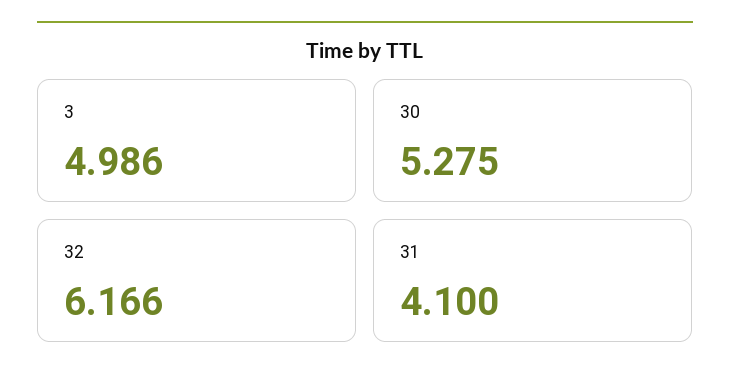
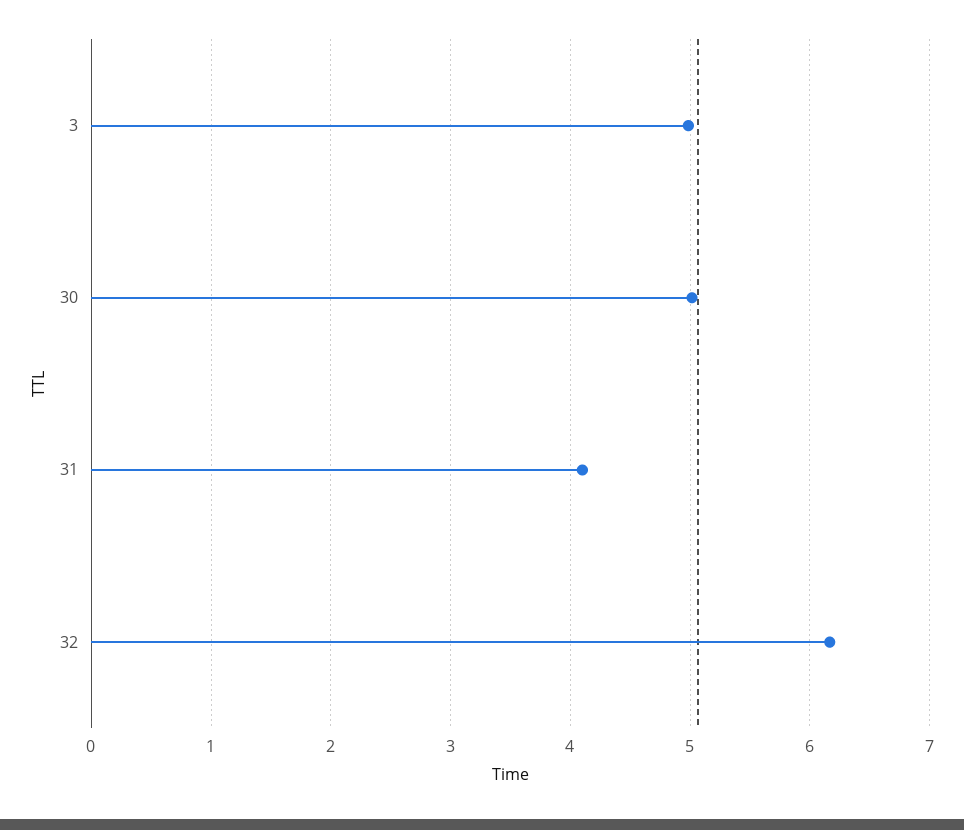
  {
    "3": 4.986,
-   "30": 5.275,
+   "30": 5,
    "32": 6.166,
    "31": 4.1
  }

